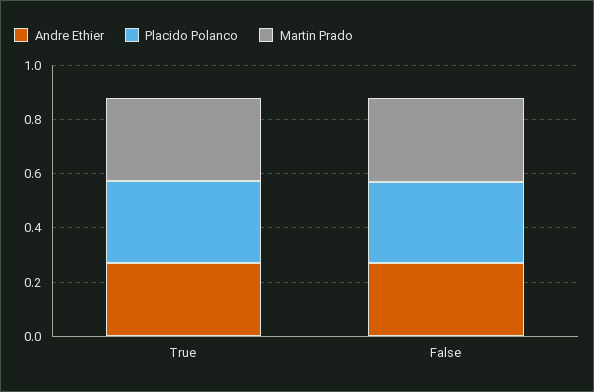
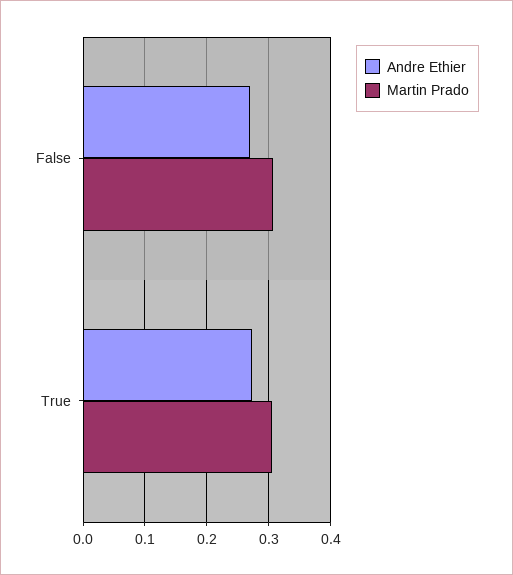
  {
    "Andre Ethier": {
      "True": 0.27,
      "False": 0.27
    },
-   "Placido Polanco": {
-     "True": 0.3,
-     "False": 0.3
-   },
    "Martin Prado": {
      "True": 0.31,
      "False": 0.31
    }
  }

